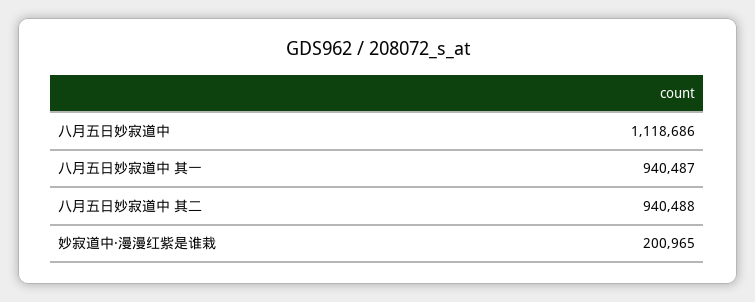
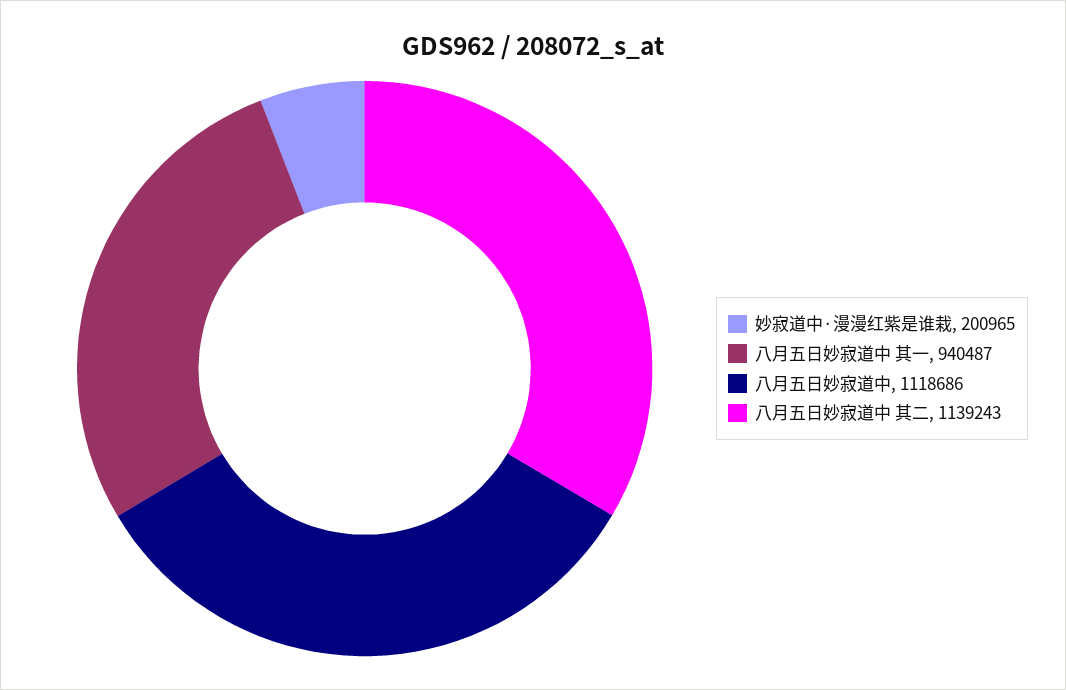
  {
    "八月五日妙寂道中": 1118686,
    "八月五日妙寂道中 其一": 940487,
-   "八月五日妙寂道中 其二": 940488,
+   "八月五日妙寂道中 其二": 1139243,
    "妙寂道中·漫漫红紫是谁栽": 200965
  }

